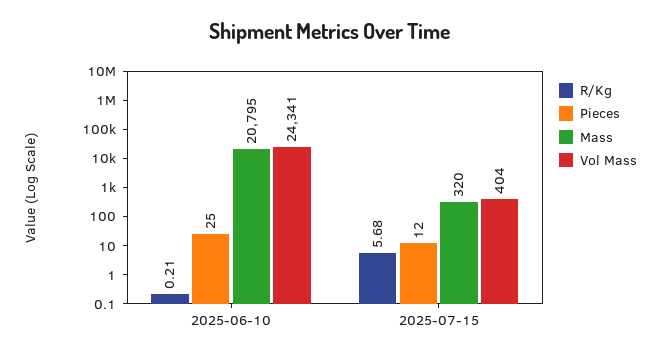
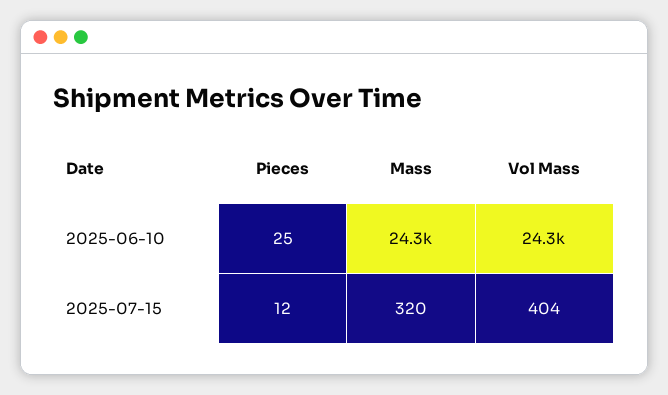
  {
-   "R/Kg": {
-     "2025-06-10": 0.21,
-     "2025-07-15": 5.68
-   },
    "Pieces": {
      "2025-06-10": 25,
      "2025-07-15": 12
    },
    "Mass": {
-     "2025-06-10": 20795,
+     "2025-06-10": 24300,
      "2025-07-15": 320
    },
    "Vol Mass": {
      "2025-06-10": 24341,
      "2025-07-15": 404
    }
  }

